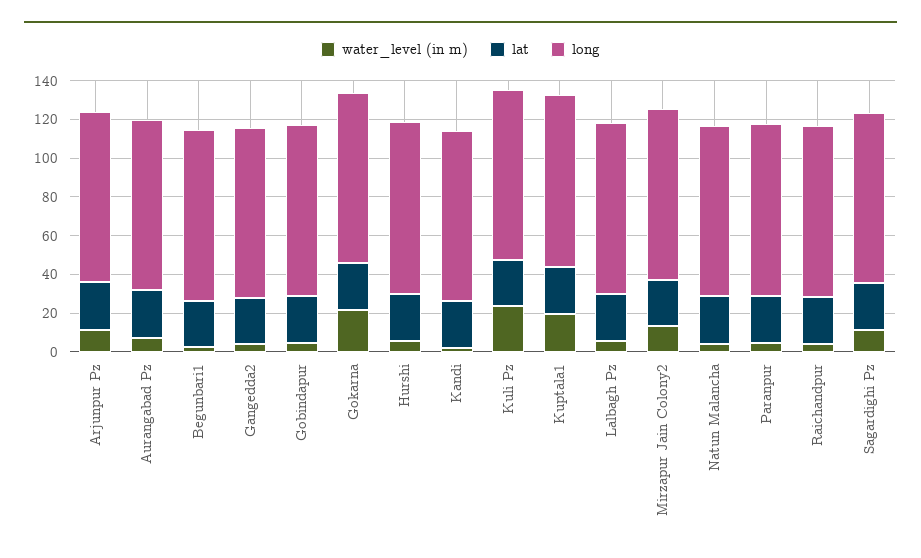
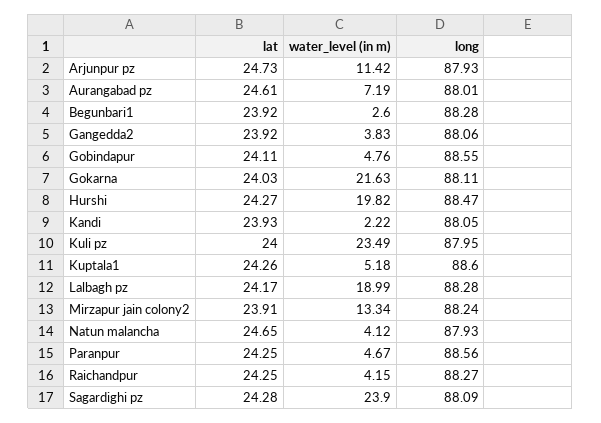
  {
    "water_level (in m)": {
      "Arjunpur Pz": 11.42,
      "Aurangabad Pz": 7.19,
      "Begunbari1": 2.6,
      "Gangedda2": 3.83,
      "Gobindapur": 4.76,
      "Gokarna": 21.63,
-     "Hurshi": 5,
+     "Hurshi": 19.82,
      "Kandi": 2.22,
      "Kuli Pz": 23.49,
-     "Kuptala1": 20,
+     "Kuptala1": 5.18,
-     "Lalbagh Pz": 5,
+     "Lalbagh Pz": 18.99,
      "Mirzapur Jain Colony2": 13.34,
      "Natun Malancha": 4.12,
      "Paranpur": 4.67,
      "Raichandpur": 4.15,
-     "Sagardighi Pz": 10
+     "Sagardighi Pz": 23.9
    },
    "lat": {
      "Arjunpur Pz": 24.73,
      "Aurangabad Pz": 24.61,
      "Begunbari1": 23.92,
      "Gangedda2": 23.92,
      "Gobindapur": 24.11,
      "Gokarna": 24.03,
      "Hurshi": 24.27,
      "Kandi": 23.93,
      "Kuli Pz": 24,
      "Kuptala1": 24.26,
      "Lalbagh Pz": 24.17,
      "Mirzapur Jain Colony2": 23.91,
      "Natun Malancha": 24.65,
      "Paranpur": 24.25,
      "Raichandpur": 24.25,
      "Sagardighi Pz": 24.28
    },
    "long": {
      "Arjunpur Pz": 87.93,
      "Aurangabad Pz": 88.01,
      "Begunbari1": 88.28,
      "Gangedda2": 88.06,
      "Gobindapur": 88.55,
      "Gokarna": 88.11,
      "Hurshi": 88.47,
      "Kandi": 88.05,
      "Kuli Pz": 87.95,
      "Kuptala1": 88.6,
      "Lalbagh Pz": 88.28,
      "Mirzapur Jain Colony2": 88.24,
      "Natun Malancha": 87.93,
      "Paranpur": 88.56,
      "Raichandpur": 88.27,
      "Sagardighi Pz": 88.09
    }
  }

